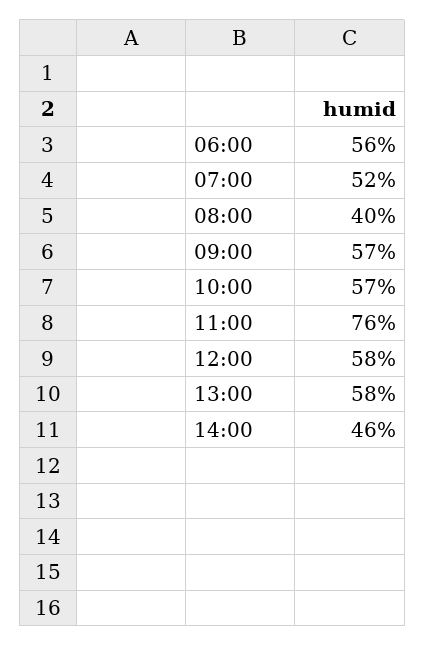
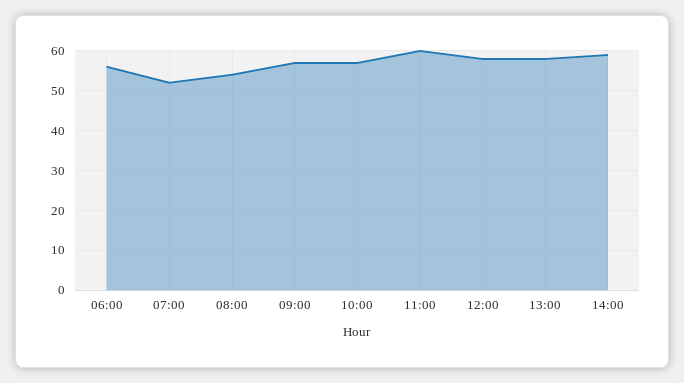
  {
    "06:00": 56,
    "07:00": 52,
-   "08:00": 40,
+   "08:00": 55,
    "09:00": 57,
    "10:00": 57,
-   "11:00": 76,
+   "11:00": 60,
    "12:00": 58,
    "13:00": 58,
-   "14:00": 46
+   "14:00": 60
  }

